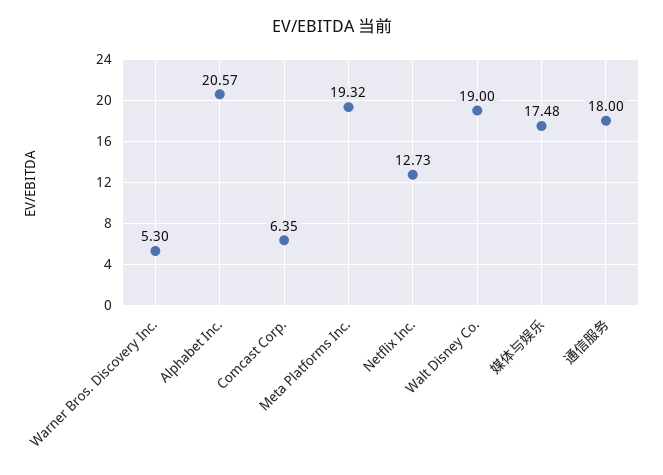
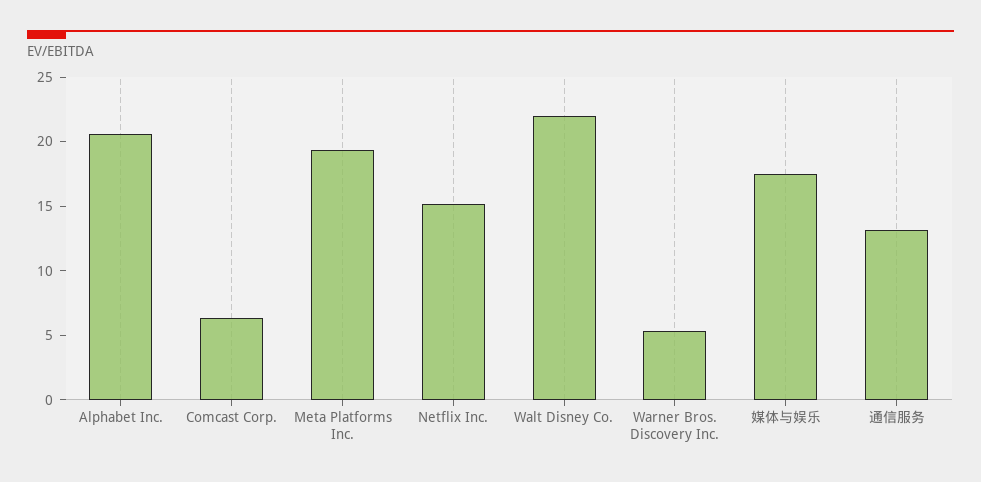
  {
    "Warner Bros. Discovery Inc.": 5.3,
    "Alphabet Inc.": 20.57,
    "Comcast Corp.": 6.35,
    "Meta Platforms Inc.": 19.32,
-   "Netflix Inc.": 12.73,
+   "Netflix Inc.": 15,
-   "Walt Disney Co.": 19,
+   "Walt Disney Co.": 22,
    "媒体与娱乐": 17.48,
-   "通信服务": 18
+   "通信服务": 13
  }

